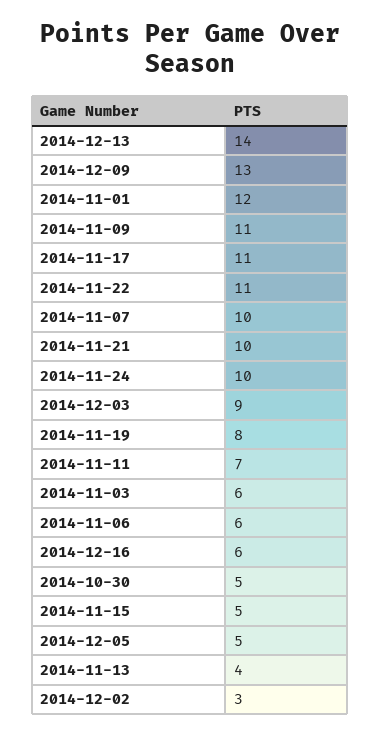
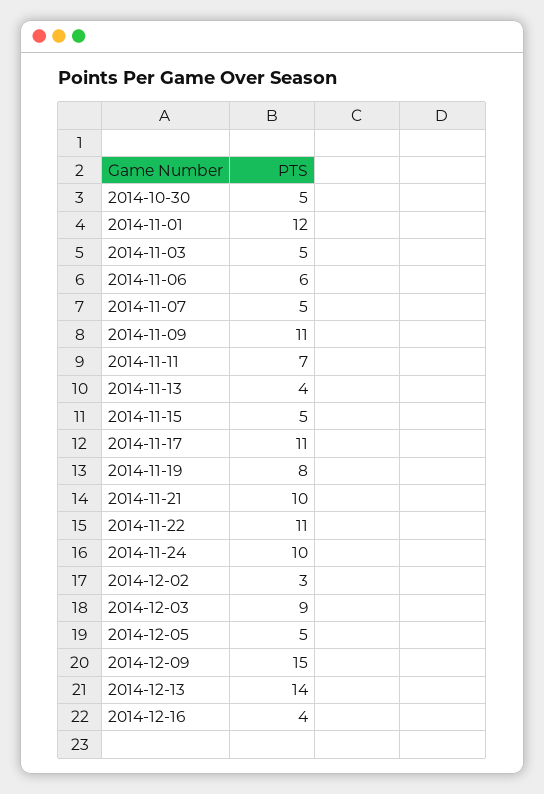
  {
    "2014-12-13": 14,
-   "2014-12-09": 13,
+   "2014-12-09": 15,
    "2014-11-01": 12,
    "2014-11-09": 11,
    "2014-11-17": 11,
    "2014-11-22": 11,
-   "2014-11-07": 10,
+   "2014-11-07": 5,
    "2014-11-21": 10,
    "2014-11-24": 10,
    "2014-12-03": 9,
    "2014-11-19": 8,
    "2014-11-11": 7,
-   "2014-11-03": 6,
+   "2014-11-03": 5,
    "2014-11-06": 6,
-   "2014-12-16": 6,
+   "2014-12-16": 4,
    "2014-10-30": 5,
    "2014-11-15": 5,
    "2014-12-05": 5,
    "2014-11-13": 4,
    "2014-12-02": 3
  }

